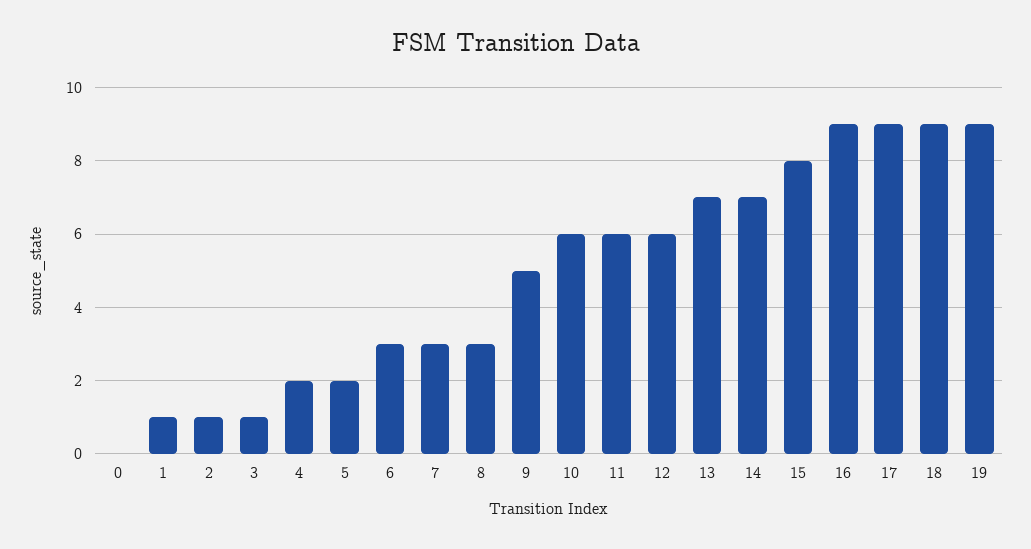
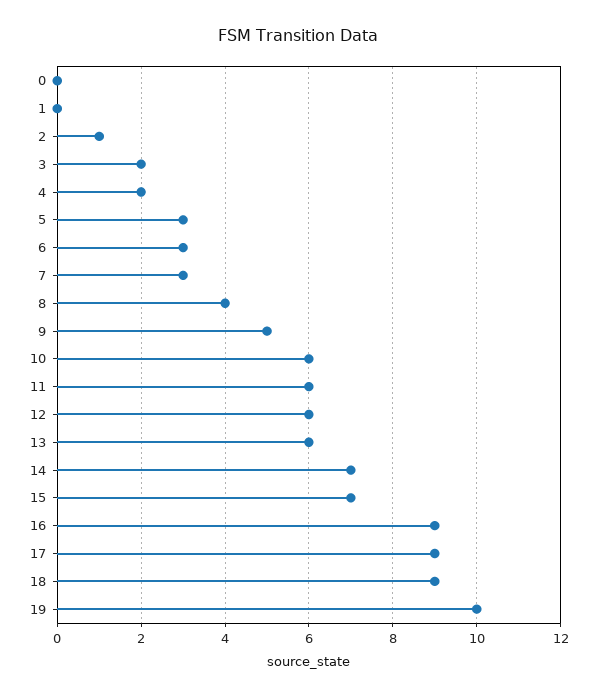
  {
    "0": 0,
-   "1": 1,
+   "1": 0,
    "2": 1,
-   "3": 1,
+   "3": 2,
    "4": 2,
-   "5": 2,
+   "5": 3,
    "6": 3,
    "7": 3,
-   "8": 3,
+   "8": 4,
    "9": 5,
    "10": 6,
    "11": 6,
    "12": 6,
-   "13": 7,
+   "13": 6,
    "14": 7,
-   "15": 8,
+   "15": 7,
    "16": 9,
    "17": 9,
    "18": 9,
-   "19": 9
+   "19": 10
  }

